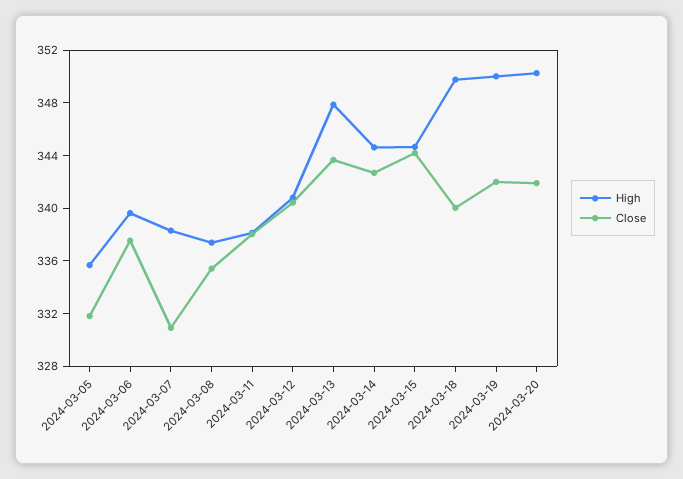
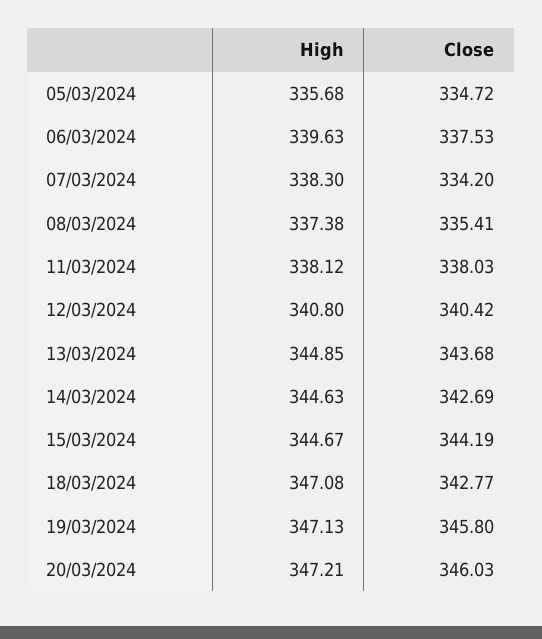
  {
    "High": {
      "2024-03-05": 335.68,
      "2024-03-06": 339.63,
      "2024-03-07": 338.3,
      "2024-03-08": 337.38,
      "2024-03-11": 338.12,
      "2024-03-12": 340.8,
-     "2024-03-13": 348,
+     "2024-03-13": 344.85,
      "2024-03-14": 344.63,
      "2024-03-15": 344.67,
-     "2024-03-18": 350,
+     "2024-03-18": 347.08,
-     "2024-03-19": 350,
+     "2024-03-19": 347.13,
-     "2024-03-20": 350
+     "2024-03-20": 347.21
    },
    "Close": {
-     "2024-03-05": 332,
+     "2024-03-05": 334.72,
      "2024-03-06": 337.53,
-     "2024-03-07": 331,
+     "2024-03-07": 334.2,
      "2024-03-08": 335.41,
      "2024-03-11": 338.03,
      "2024-03-12": 340.42,
      "2024-03-13": 343.68,
      "2024-03-14": 342.69,
      "2024-03-15": 344.19,
-     "2024-03-18": 340,
+     "2024-03-18": 342.77,
-     "2024-03-19": 342,
+     "2024-03-19": 345.8,
-     "2024-03-20": 342
+     "2024-03-20": 346.03
    }
  }

